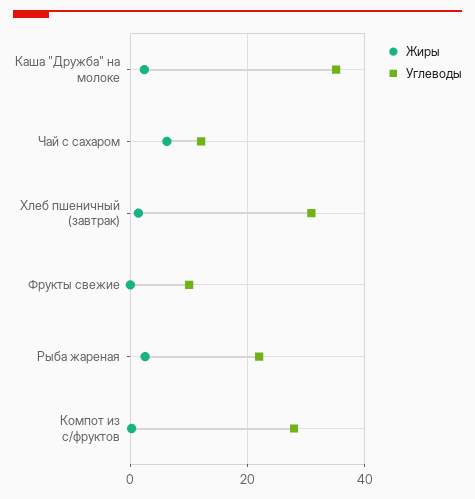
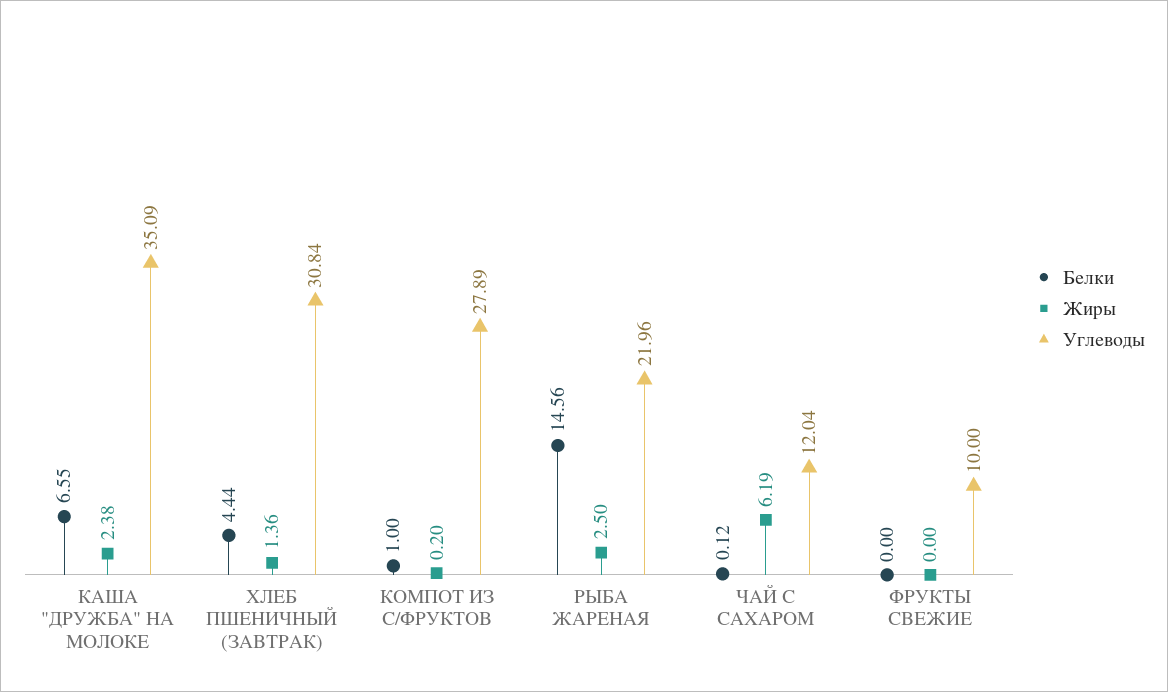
  {
    "Жиры": {
      "Каша \"Дружба\" на молоке": 2.38,
      "Чай с сахаром": 6.19,
      "Хлеб пшеничный (завтрак)": 1.36,
      "Фрукты свежие": 0,
      "Рыба жареная": 2.5,
      "Компот из с/фруктов": 0.2
    },
    "Углеводы": {
      "Каша \"Дружба\" на молоке": 35.09,
      "Чай с сахаром": 12.04,
      "Хлеб пшеничный (завтрак)": 30.84,
      "Фрукты свежие": 10,
      "Рыба жареная": 21.96,
      "Компот из с/фруктов": 27.89
-   }
+   },
+   "Белки": {
+     "Каша \"Дружба\" на молоке": 6.55,
+     "Хлеб пшеничный (завтрак)": 4.44,
+     "Компот из с/фруктов": 1,
+     "Рыба жареная": 14.56,
+     "Чай с сахаром": 0.12,
+     "Фрукты свежие": 0
+   }
  }

